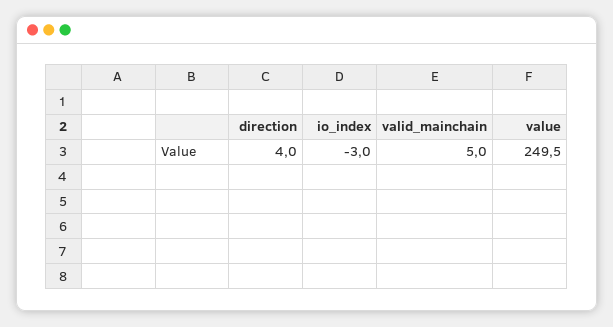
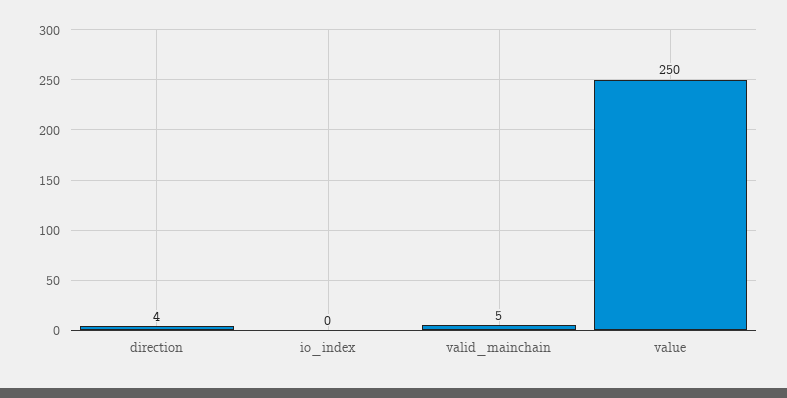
  {
    "direction": 4,
-   "io_index": -3,
+   "io_index": 0,
    "valid_mainchain": 5,
    "value": 249.5
  }

